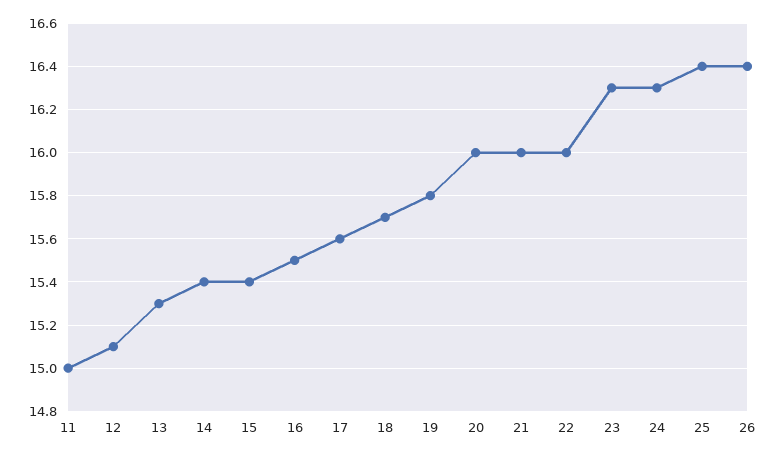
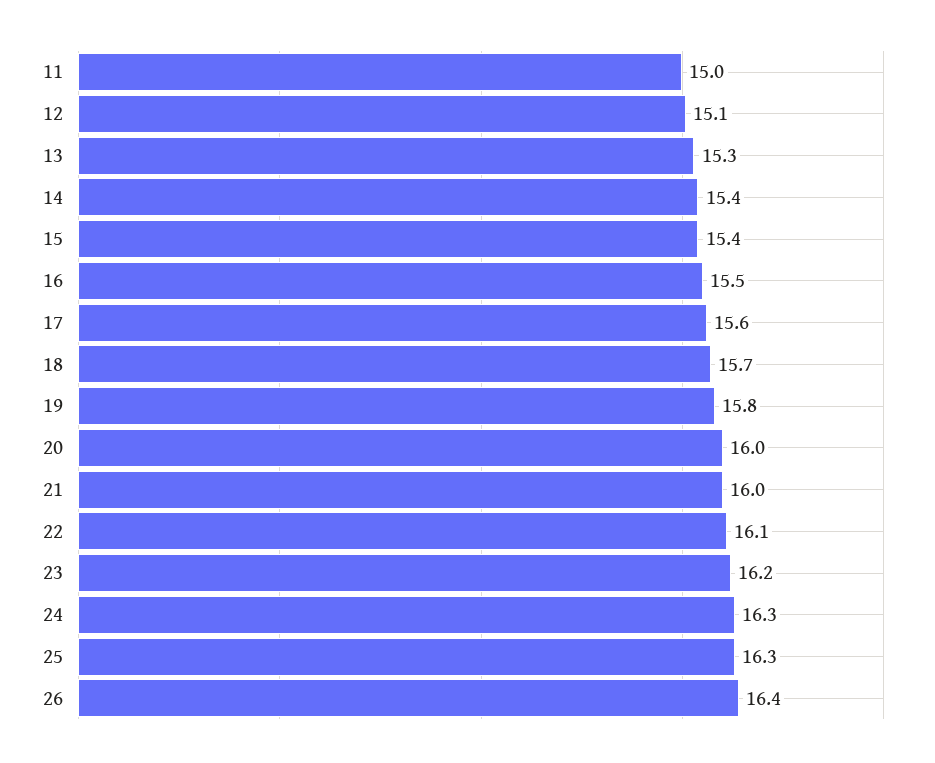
  {
    "11": 15,
    "12": 15.1,
    "13": 15.3,
    "14": 15.4,
    "15": 15.4,
    "16": 15.5,
    "17": 15.6,
    "18": 15.7,
    "19": 15.8,
    "20": 16,
    "21": 16,
-   "22": 16,
+   "22": 16.1,
-   "23": 16.3,
+   "23": 16.2,
    "24": 16.3,
-   "25": 16.4,
+   "25": 16.3,
    "26": 16.4
  }

